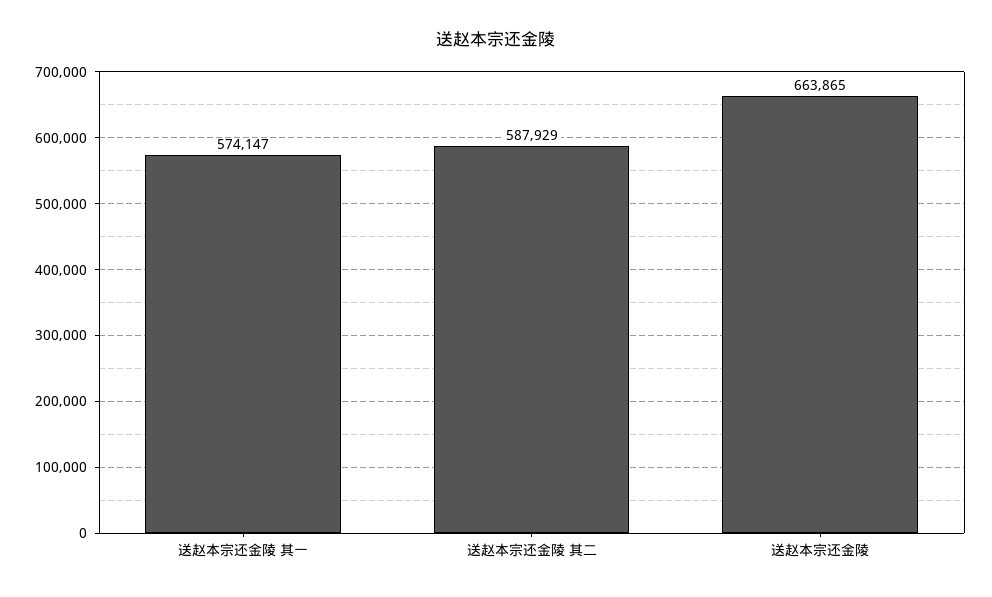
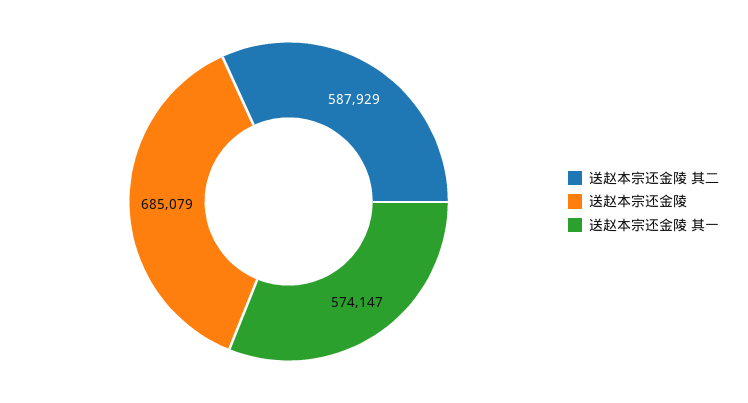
  {
    "送赵本宗还金陵 其一": 574147,
    "送赵本宗还金陵 其二": 587929,
-   "送赵本宗还金陵": 663865
+   "送赵本宗还金陵": 685079
  }

